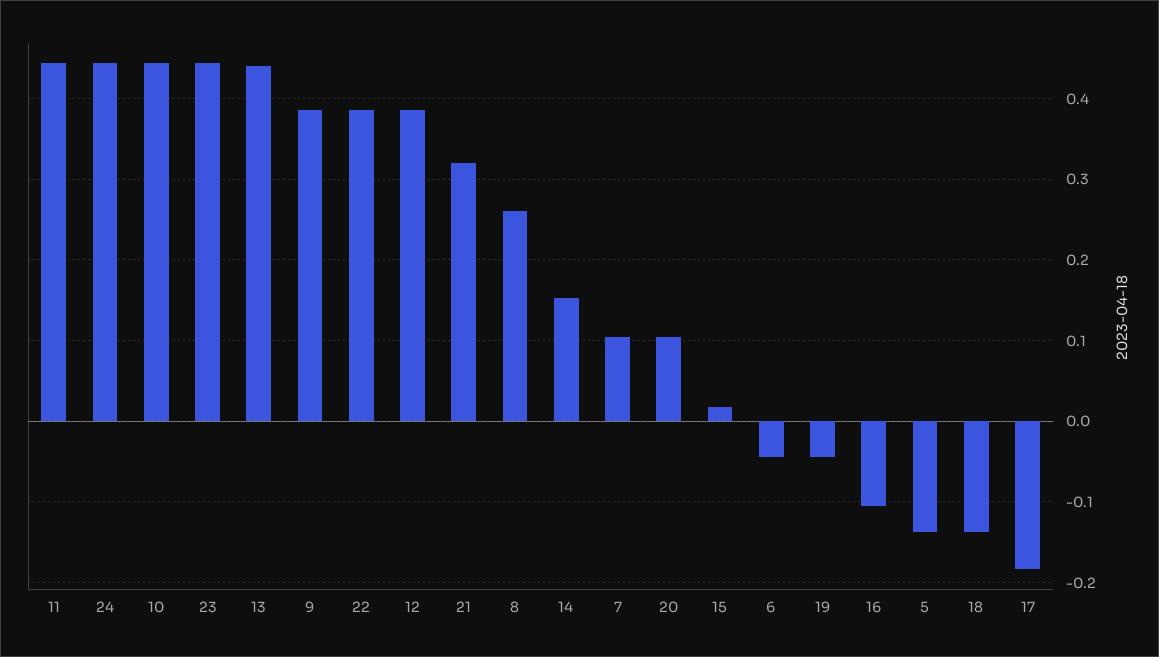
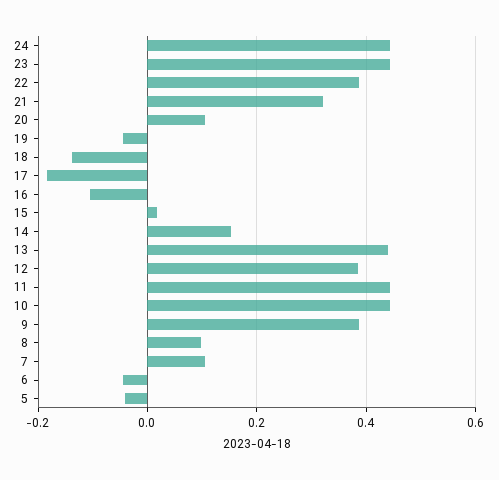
  {
    "11": 0.44,
    "24": 0.44,
    "10": 0.44,
    "23": 0.44,
    "13": 0.44,
    "9": 0.39,
    "22": 0.39,
    "12": 0.39,
    "21": 0.32,
-   "8": 0.26,
+   "8": 0.1,
    "14": 0.15,
    "7": 0.1,
    "20": 0.1,
    "15": 0.02,
    "6": -0.04,
    "19": -0.04,
    "16": -0.11,
-   "5": -0.14,
+   "5": -0.04,
    "18": -0.14,
    "17": -0.18
  }

